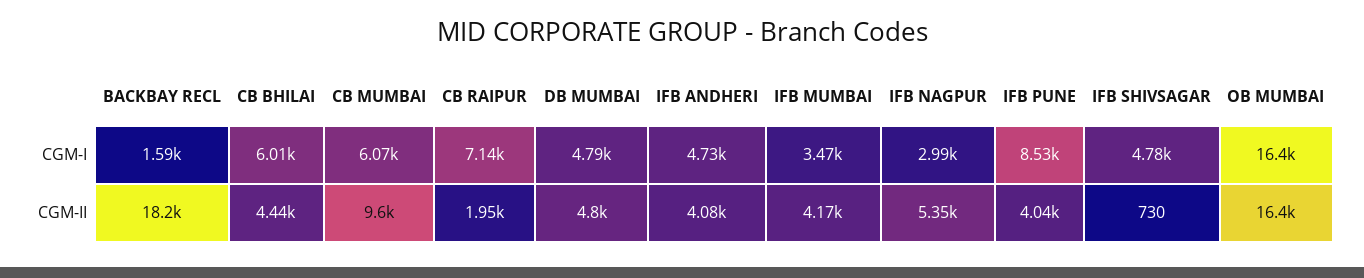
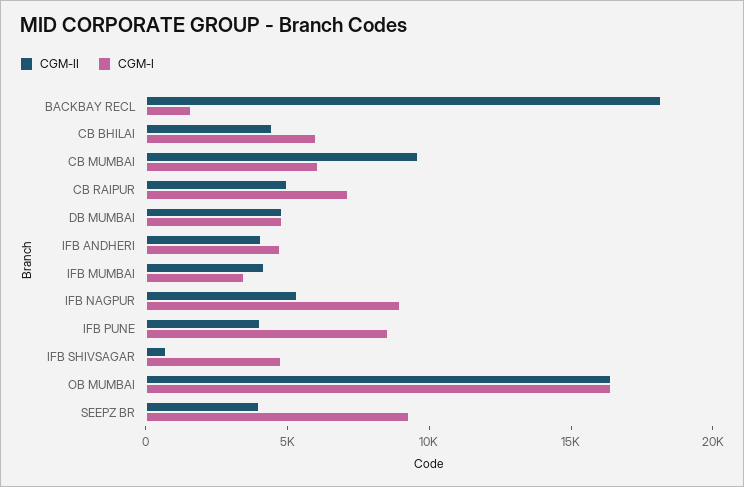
  {
    "CGM-I": {
      "BACKBAY RECL": 1590,
      "CB BHILAI": 6010,
      "CB MUMBAI": 6070,
      "CB RAIPUR": 7140,
      "DB MUMBAI": 4790,
      "IFB ANDHERI": 4730,
      "IFB MUMBAI": 3470,
-     "IFB NAGPUR": 2990,
+     "IFB NAGPUR": 9000,
      "IFB PUNE": 8530,
      "IFB SHIVSAGAR": 4780,
-     "OB MUMBAI": 16400
+     "OB MUMBAI": 16400,
+     "SEEPZ BR": 9000
    },
    "CGM-II": {
      "BACKBAY RECL": 18200,
      "CB BHILAI": 4440,
      "CB MUMBAI": 9600,
-     "CB RAIPUR": 1950,
+     "CB RAIPUR": 5000,
      "DB MUMBAI": 4800,
      "IFB ANDHERI": 4080,
      "IFB MUMBAI": 4170,
      "IFB NAGPUR": 5350,
      "IFB PUNE": 4040,
      "IFB SHIVSAGAR": 730,
-     "OB MUMBAI": 16400
+     "OB MUMBAI": 16400,
+     "SEEPZ BR": 4000
    }
  }

